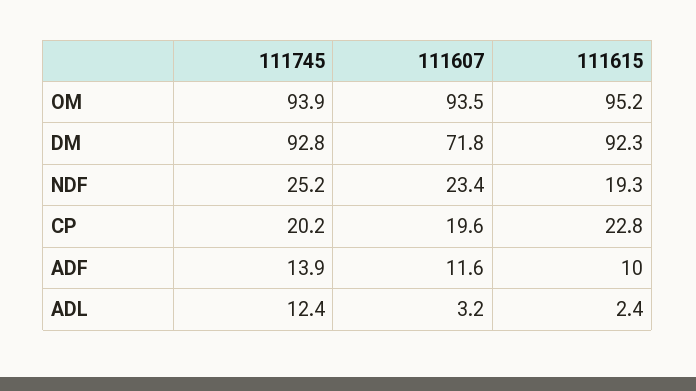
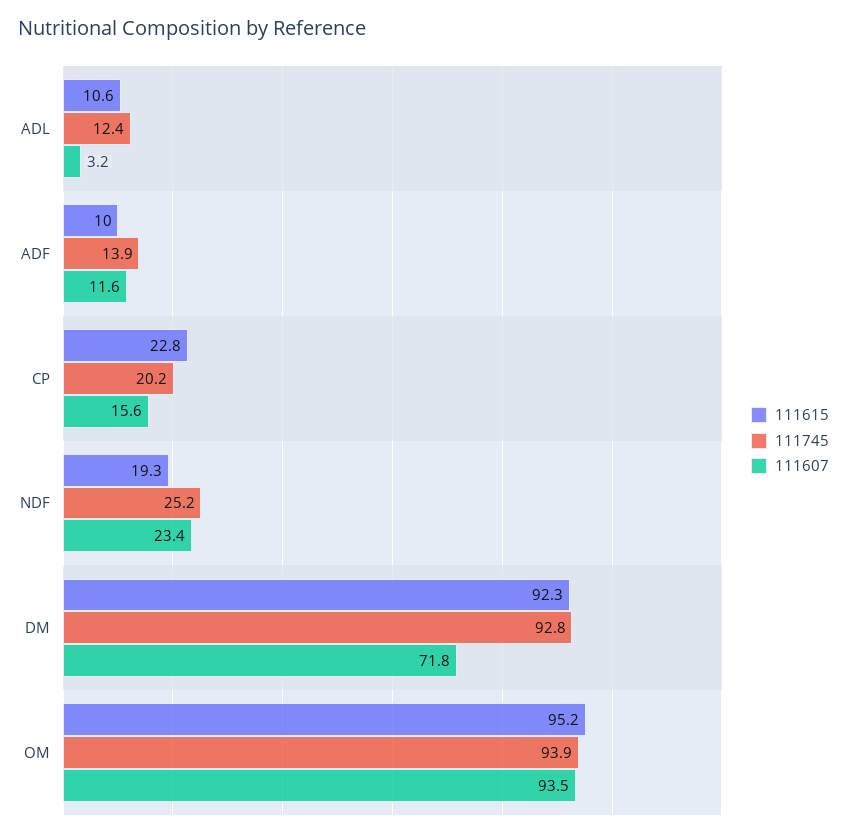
  {
    "111745": {
      "OM": 93.9,
      "DM": 92.8,
      "NDF": 25.2,
      "CP": 20.2,
      "ADF": 13.9,
      "ADL": 12.4
    },
    "111607": {
      "OM": 93.5,
      "DM": 71.8,
      "NDF": 23.4,
-     "CP": 19.6,
+     "CP": 15.6,
      "ADF": 11.6,
      "ADL": 3.2
    },
    "111615": {
      "OM": 95.2,
      "DM": 92.3,
      "NDF": 19.3,
      "CP": 22.8,
      "ADF": 10,
-     "ADL": 2.4
+     "ADL": 10.6
    }
  }

